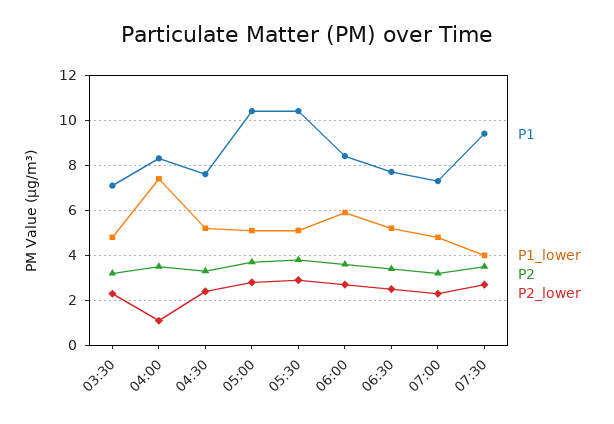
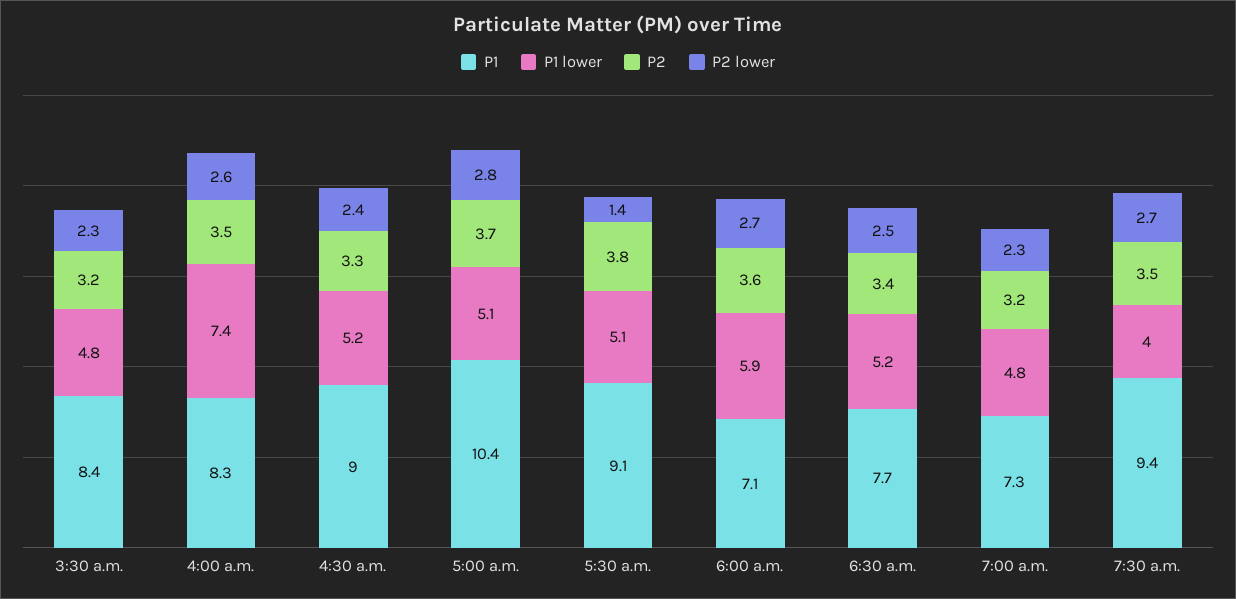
  {
    "P1": {
-     "03:30": 7,
+     "03:30": 8.4,
      "04:00": 8.3,
-     "04:30": 7.5,
+     "04:30": 9,
      "05:00": 10.4,
-     "05:30": 10.5,
+     "05:30": 9.1,
-     "06:00": 8.5,
+     "06:00": 7.1,
      "06:30": 7.7,
      "07:00": 7.3,
      "07:30": 9.4
    },
    "P1_lower": {
      "03:30": 4.8,
      "04:00": 7.4,
      "04:30": 5.2,
      "05:00": 5.1,
      "05:30": 5.1,
      "06:00": 5.9,
      "06:30": 5.2,
      "07:00": 4.8,
      "07:30": 4
    },
    "P2": {
      "03:30": 3.2,
      "04:00": 3.5,
      "04:30": 3.3,
      "05:00": 3.7,
      "05:30": 3.8,
      "06:00": 3.6,
      "06:30": 3.4,
      "07:00": 3.2,
      "07:30": 3.5
    },
    "P2_lower": {
      "03:30": 2.3,
-     "04:00": 1,
+     "04:00": 2.6,
      "04:30": 2.4,
      "05:00": 2.8,
-     "05:30": 3,
+     "05:30": 1.4,
      "06:00": 2.7,
      "06:30": 2.5,
      "07:00": 2.3,
      "07:30": 2.7
    }
  }

